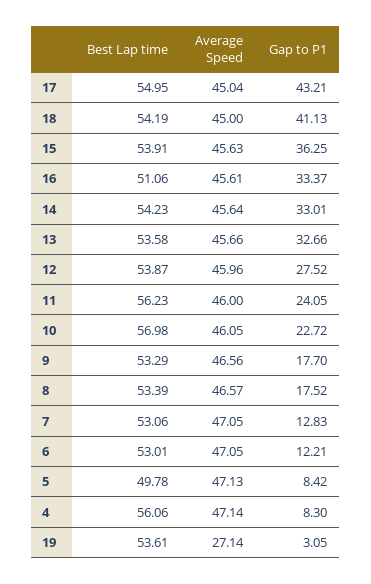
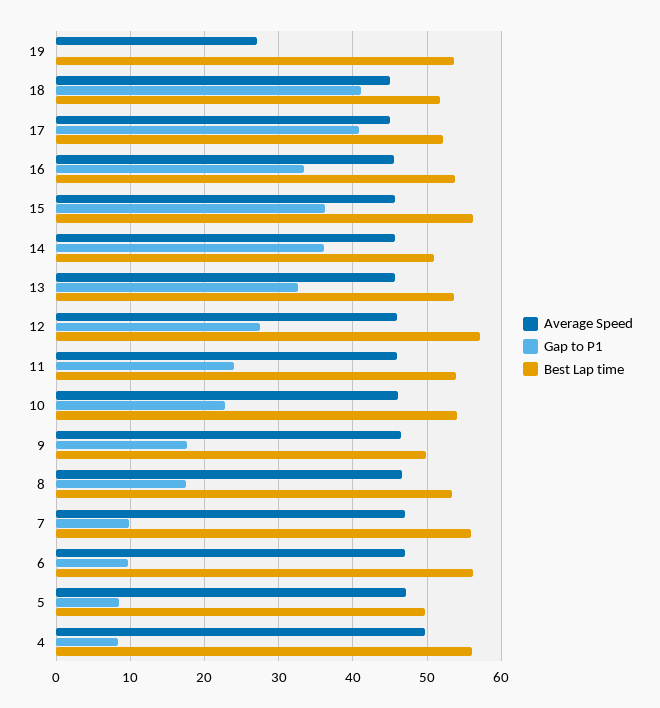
  {
    "Best Lap time": {
-     "17": 54.95,
+     "17": 52,
-     "18": 54.19,
+     "18": 52,
-     "15": 53.91,
+     "15": 56,
-     "16": 51.06,
+     "16": 54,
-     "14": 54.23,
+     "14": 51,
      "13": 53.58,
-     "12": 53.87,
+     "12": 57,
-     "11": 56.23,
+     "11": 54,
-     "10": 56.98,
+     "10": 54,
-     "9": 53.29,
+     "9": 50,
      "8": 53.39,
-     "7": 53.06,
+     "7": 56,
-     "6": 53.01,
+     "6": 56,
      "5": 49.78,
      "4": 56.06,
      "19": 53.61
    },
    "Average Speed": {
      "17": 45.04,
      "18": 45,
      "15": 45.63,
      "16": 45.61,
      "14": 45.64,
      "13": 45.66,
      "12": 45.96,
      "11": 46,
      "10": 46.05,
      "9": 46.56,
      "8": 46.57,
      "7": 47.05,
      "6": 47.05,
      "5": 47.13,
-     "4": 47.14,
+     "4": 50,
      "19": 27.14
    },
    "Gap to P1": {
-     "17": 43.21,
+     "17": 41,
      "18": 41.13,
      "15": 36.25,
      "16": 33.37,
-     "14": 33.01,
+     "14": 36,
      "13": 32.66,
      "12": 27.52,
      "11": 24.05,
      "10": 22.72,
      "9": 17.7,
      "8": 17.52,
-     "7": 12.83,
+     "7": 10,
-     "6": 12.21,
+     "6": 10,
      "5": 8.42,
      "4": 8.3,
-     "19": 3.05
+     "19": 0
    }
  }

